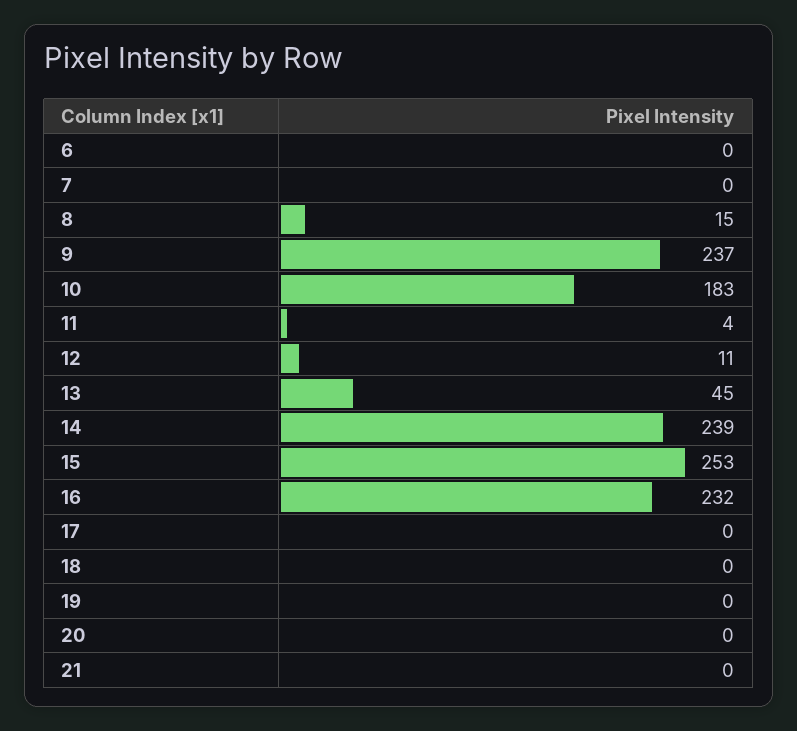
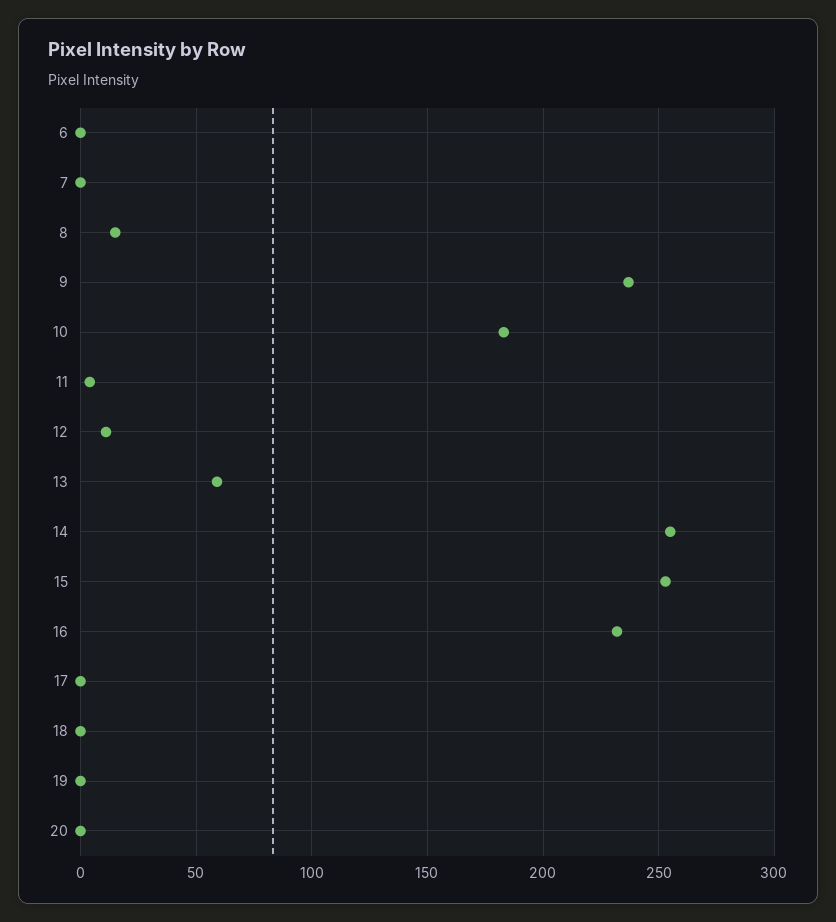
  {
    "6": 0,
    "7": 0,
    "8": 15,
    "9": 237,
    "10": 183,
    "11": 4,
    "12": 11,
-   "13": 45,
+   "13": 60,
-   "14": 239,
+   "14": 255,
    "15": 253,
    "16": 232,
    "17": 0,
    "18": 0,
    "19": 0,
-   "20": 0,
+   "20": 0
-   "21": 0
  }

